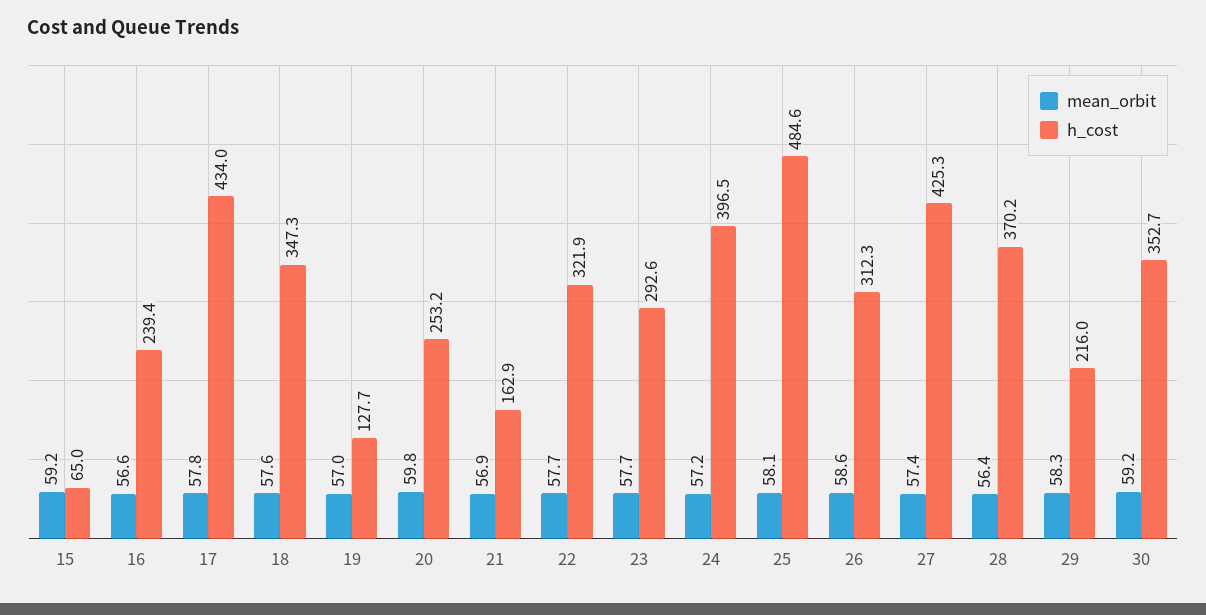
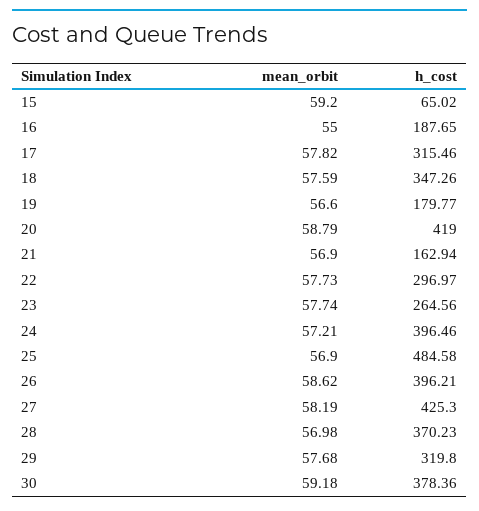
  {
    "mean_orbit": {
      "15": 59.2,
-     "16": 56.6,
+     "16": 55,
      "17": 57.82,
      "18": 57.59,
-     "19": 57,
+     "19": 56.6,
-     "20": 59.8,
+     "20": 58.79,
      "21": 56.9,
      "22": 57.73,
      "23": 57.74,
      "24": 57.21,
-     "25": 58.1,
+     "25": 56.9,
      "26": 58.62,
-     "27": 57.4,
+     "27": 58.19,
-     "28": 56.4,
+     "28": 56.98,
-     "29": 58.3,
+     "29": 57.68,
      "30": 59.18
    },
    "h_cost": {
      "15": 65.02,
-     "16": 239.4,
+     "16": 187.65,
-     "17": 434,
+     "17": 315.46,
      "18": 347.26,
-     "19": 127.7,
+     "19": 179.77,
-     "20": 253.2,
+     "20": 419,
      "21": 162.94,
-     "22": 321.9,
+     "22": 296.97,
-     "23": 292.6,
+     "23": 264.56,
      "24": 396.46,
      "25": 484.58,
-     "26": 312.3,
+     "26": 396.21,
      "27": 425.3,
      "28": 370.23,
-     "29": 216,
+     "29": 319.8,
-     "30": 352.7
+     "30": 378.36
    }
  }

